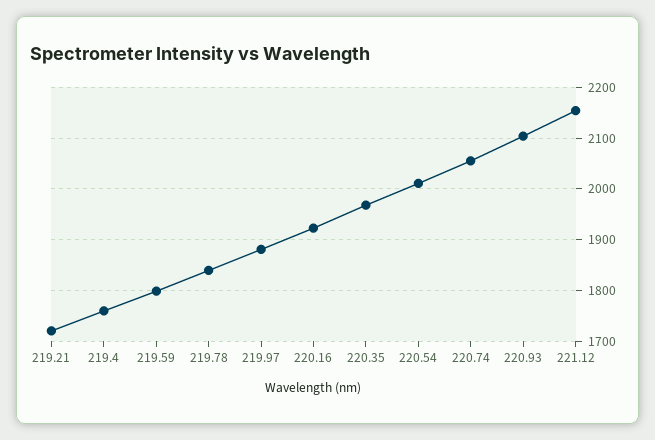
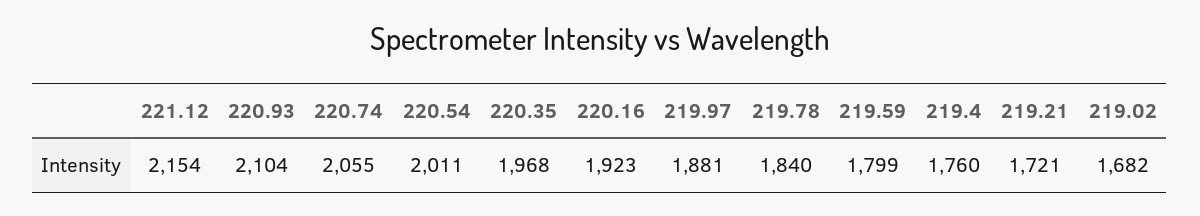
  {
    "219.21": 1721,
    "219.4": 1760,
    "219.59": 1799,
    "219.78": 1840,
    "219.97": 1881,
    "220.16": 1923,
    "220.35": 1968,
    "220.54": 2011,
    "220.74": 2055,
    "220.93": 2104,
-   "221.12": 2154
+   "221.12": 2154,
+   "219.02": 1682
  }

